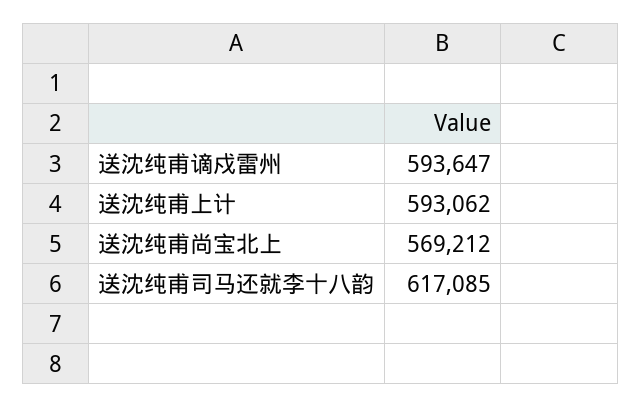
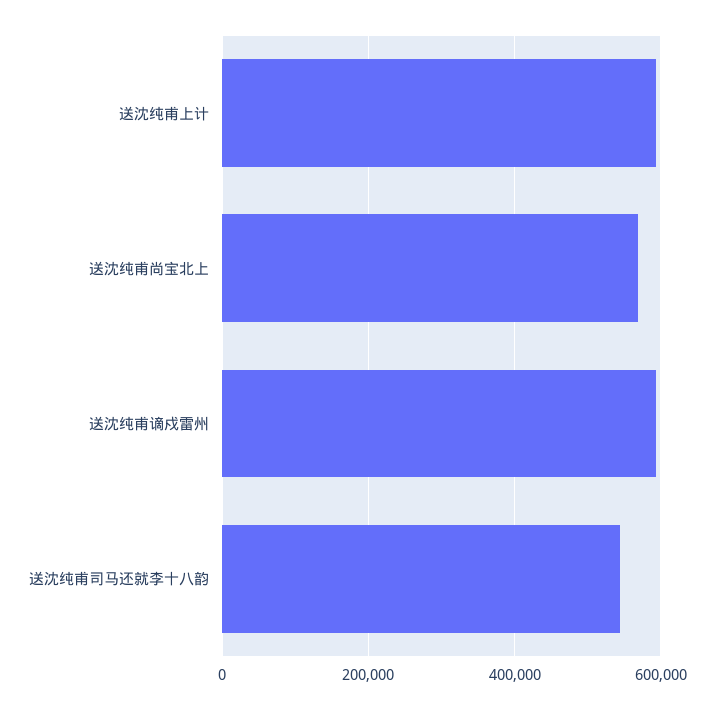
  {
    "送沈纯甫谪戍雷州": 593647,
    "送沈纯甫上计": 593062,
    "送沈纯甫尚宝北上": 569212,
-   "送沈纯甫司马还就李十八韵": 617085
+   "送沈纯甫司马还就李十八韵": 540000
  }

